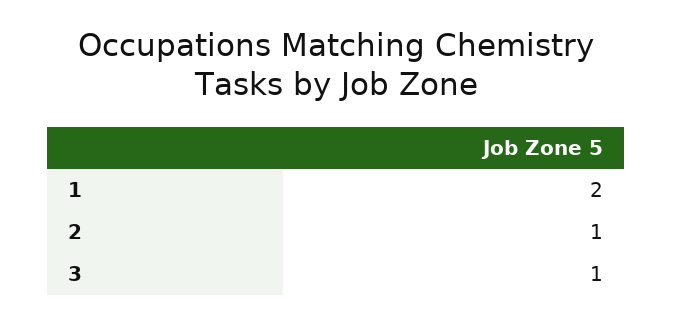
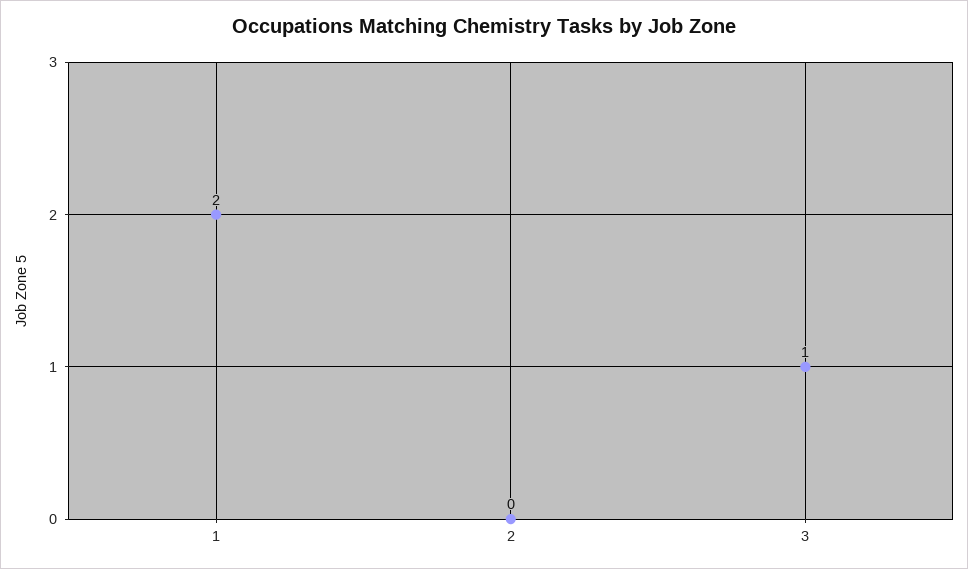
  {
    "1": 2,
-   "2": 1,
+   "2": 0,
    "3": 1
  }

